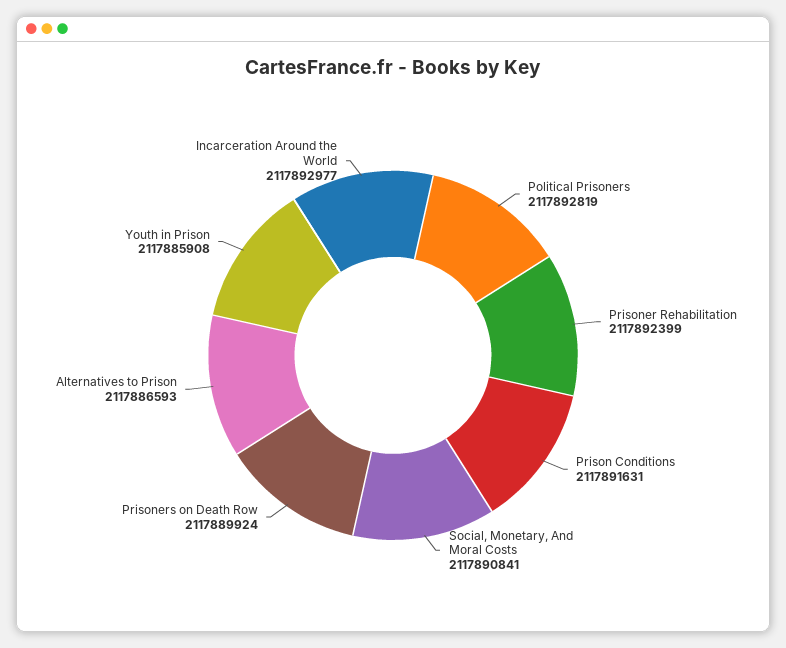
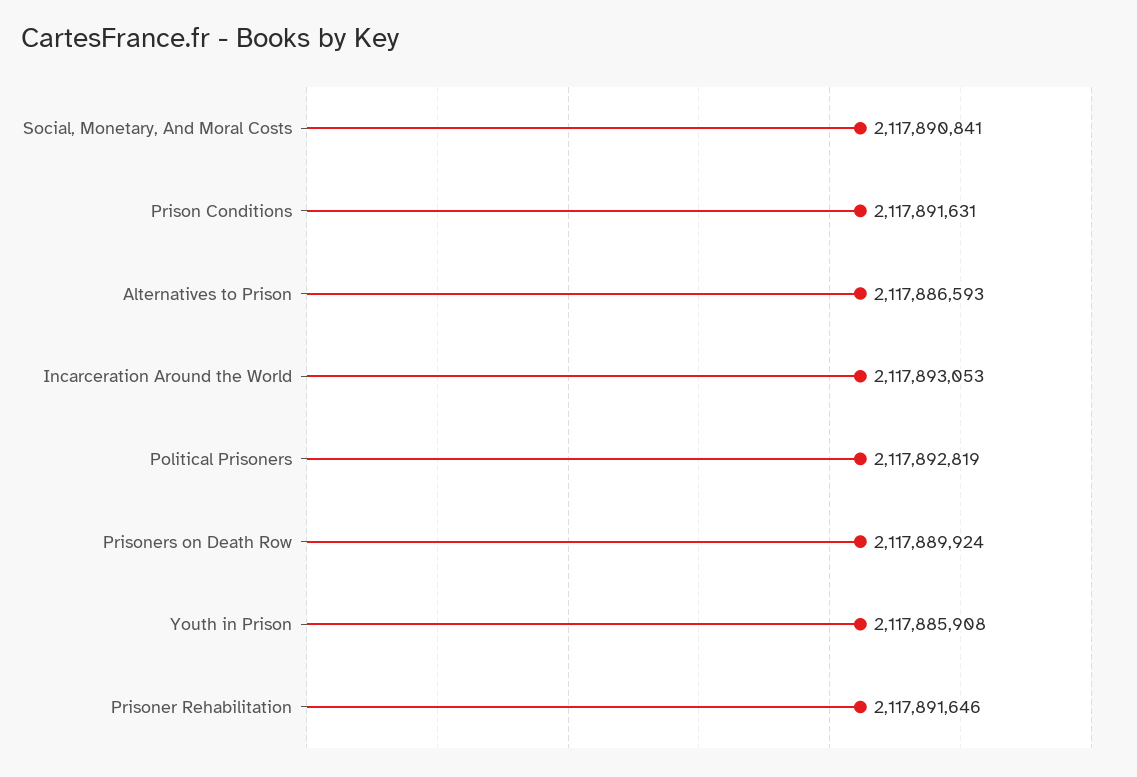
  {
    "Political Prisoners": 2117892819,
-   "Prisoner Rehabilitation": 2117892399,
+   "Prisoner Rehabilitation": 2117891646,
    "Prison Conditions": 2117891631,
    "Social, Monetary, And Moral Costs": 2117890841,
    "Prisoners on Death Row": 2117889924,
    "Alternatives to Prison": 2117886593,
    "Youth in Prison": 2117885908,
-   "Incarceration Around the World": 2117892977
+   "Incarceration Around the World": 2117893053
  }

